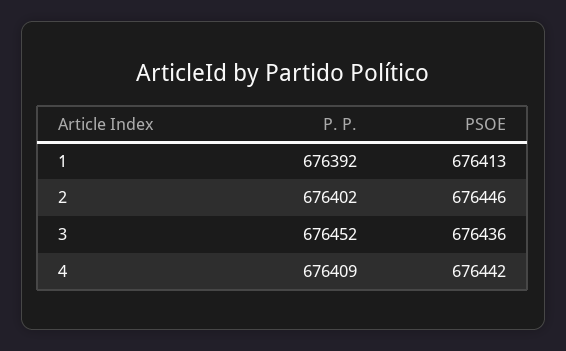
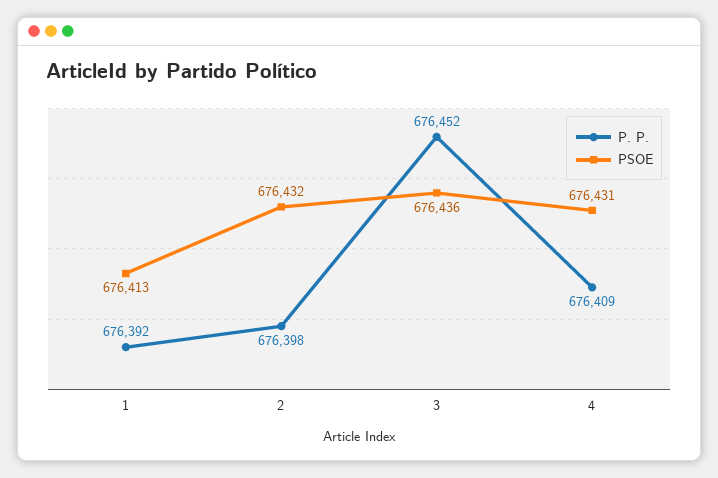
  {
    "P. P.": {
      "1": 676392,
-     "2": 676402,
+     "2": 676398,
      "3": 676452,
      "4": 676409
    },
    "PSOE": {
      "1": 676413,
-     "2": 676446,
+     "2": 676432,
      "3": 676436,
-     "4": 676442
+     "4": 676431
    }
  }

